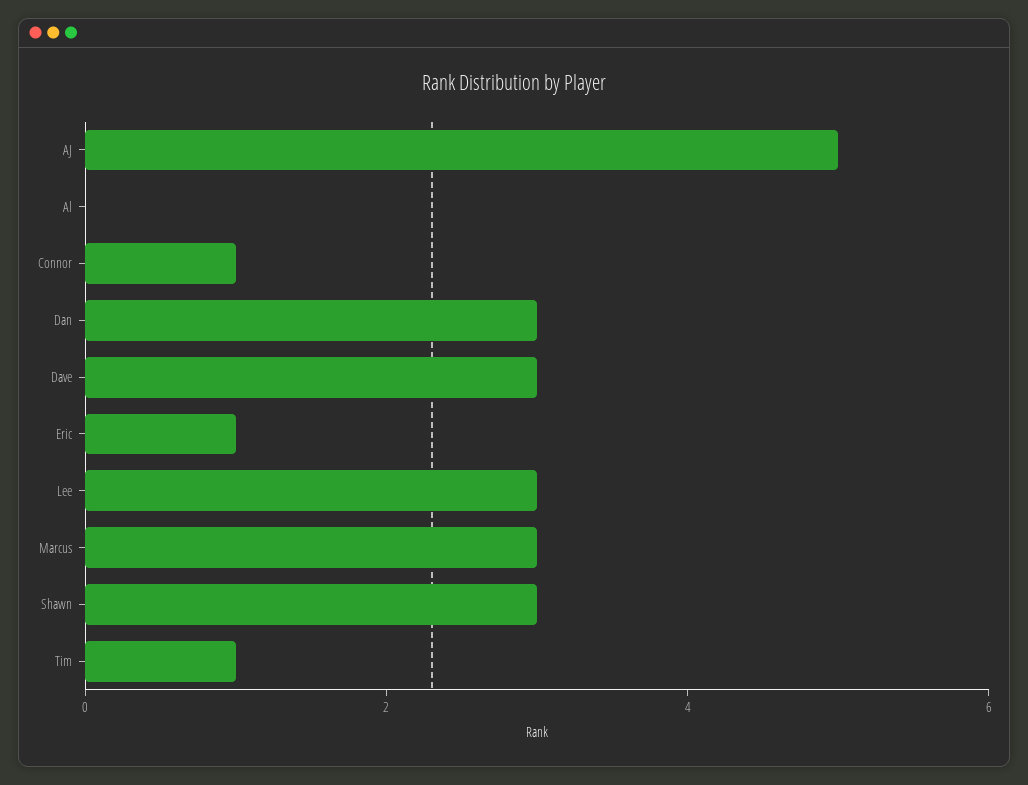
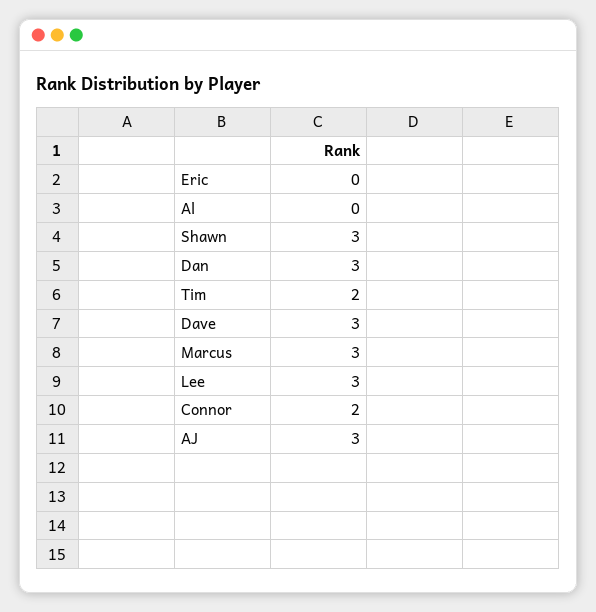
  {
-   "AJ": 5,
+   "AJ": 3,
    "Al": 0,
-   "Connor": 1,
+   "Connor": 2,
    "Dan": 3,
    "Dave": 3,
-   "Eric": 1,
+   "Eric": 0,
    "Lee": 3,
    "Marcus": 3,
    "Shawn": 3,
-   "Tim": 1
+   "Tim": 2
  }

